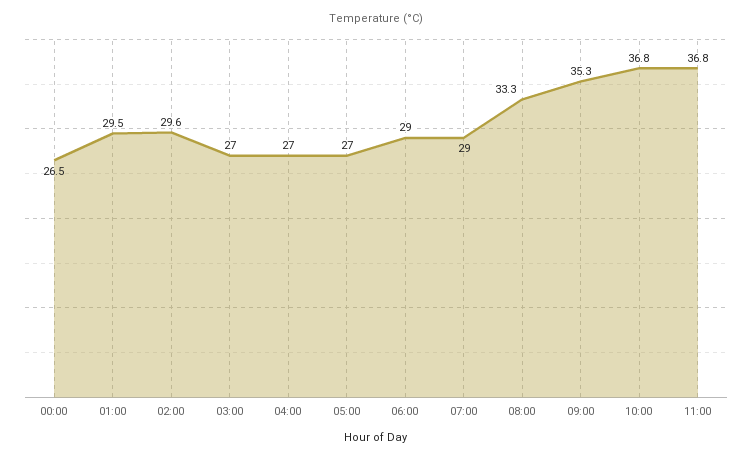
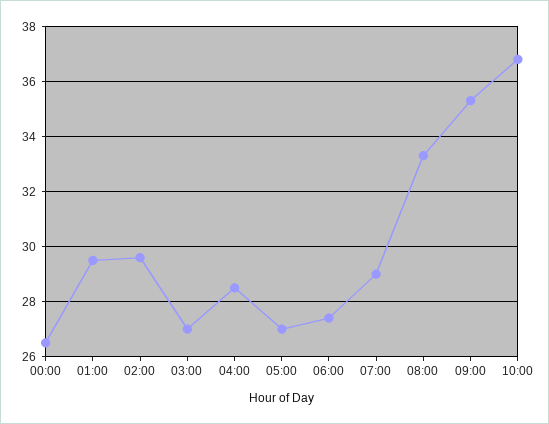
  {
    "00:00": 26.5,
    "01:00": 29.5,
    "02:00": 29.6,
    "03:00": 27,
-   "04:00": 27,
+   "04:00": 28.5,
    "05:00": 27,
-   "06:00": 29,
+   "06:00": 27.5,
    "07:00": 29,
    "08:00": 33.3,
    "09:00": 35.3,
-   "10:00": 36.8,
+   "10:00": 36.8
-   "11:00": 36.8
  }

